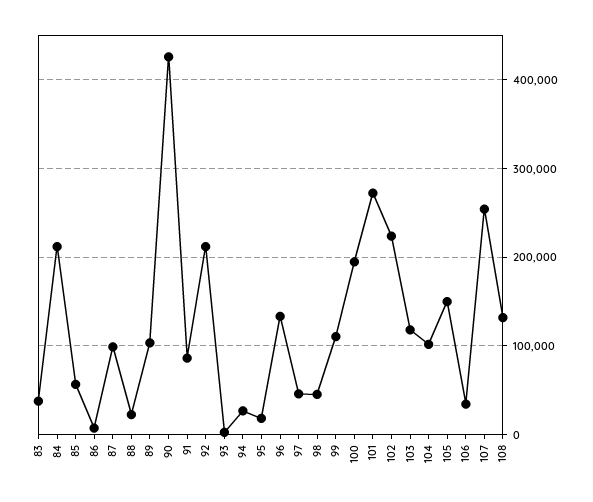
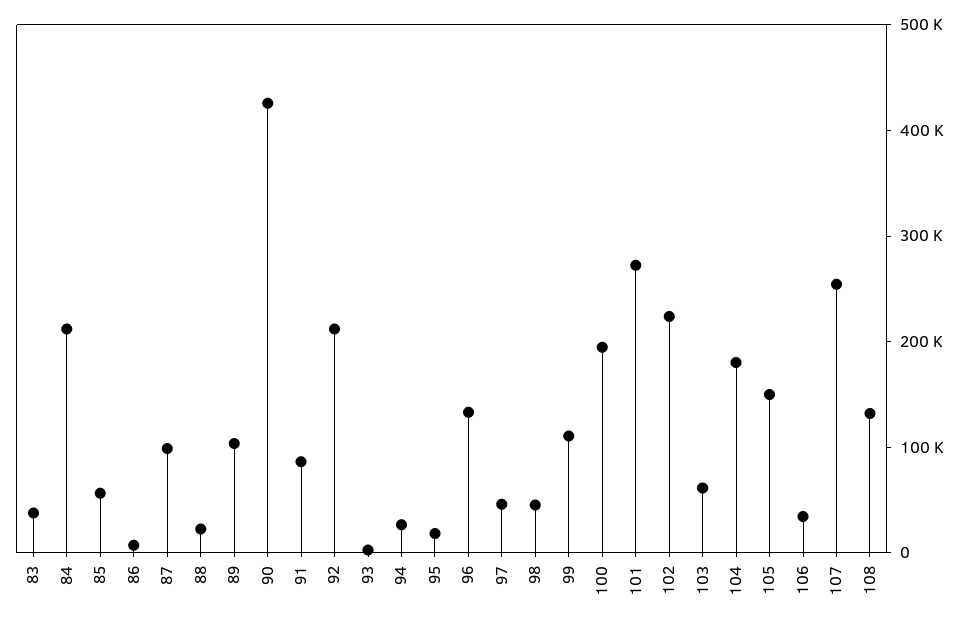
  {
    "83": 40000,
    "84": 210000,
    "85": 60000,
    "86": 10000,
    "87": 100000,
    "88": 20000,
    "89": 100000,
    "90": 430000,
    "91": 90000,
    "92": 210000,
    "93": 0,
    "94": 30000,
    "95": 20000,
    "96": 130000,
    "97": 50000,
    "98": 50000,
    "99": 110000,
    "100": 190000,
    "101": 270000,
    "102": 220000,
-   "103": 120000,
+   "103": 60000,
-   "104": 100000,
+   "104": 180000,
    "105": 150000,
    "106": 30000,
    "107": 250000,
    "108": 130000
  }

